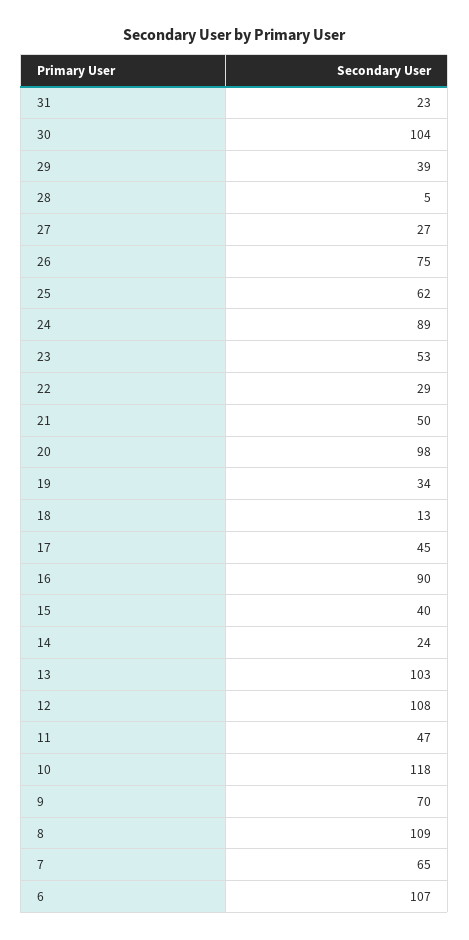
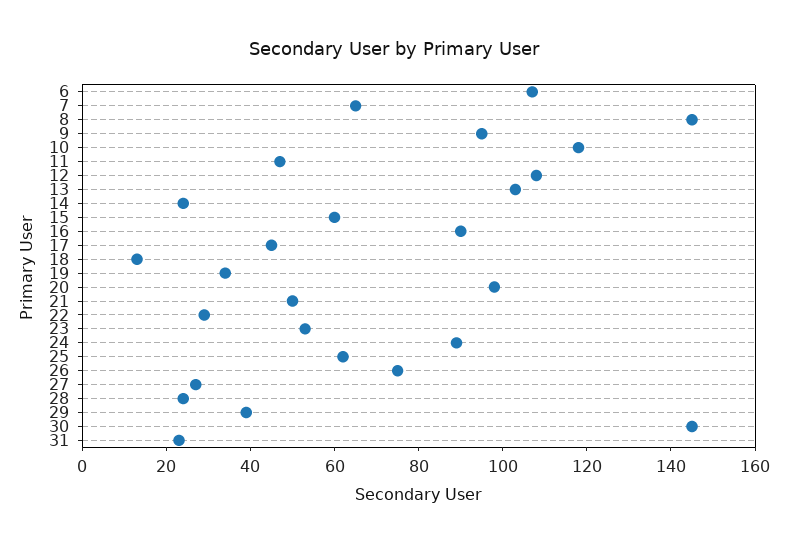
  {
    "31": 23,
-   "30": 104,
+   "30": 145,
    "29": 39,
-   "28": 5,
+   "28": 25,
    "27": 27,
    "26": 75,
    "25": 62,
    "24": 89,
    "23": 53,
    "22": 29,
    "21": 50,
    "20": 98,
    "19": 34,
    "18": 13,
    "17": 45,
    "16": 90,
-   "15": 40,
+   "15": 60,
    "14": 24,
    "13": 103,
    "12": 108,
    "11": 47,
    "10": 118,
-   "9": 70,
+   "9": 95,
-   "8": 109,
+   "8": 145,
    "7": 65,
    "6": 107
  }

